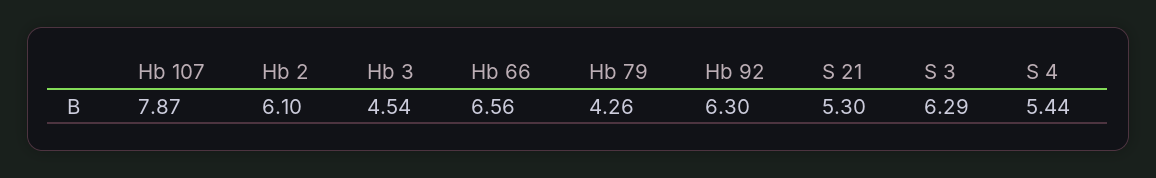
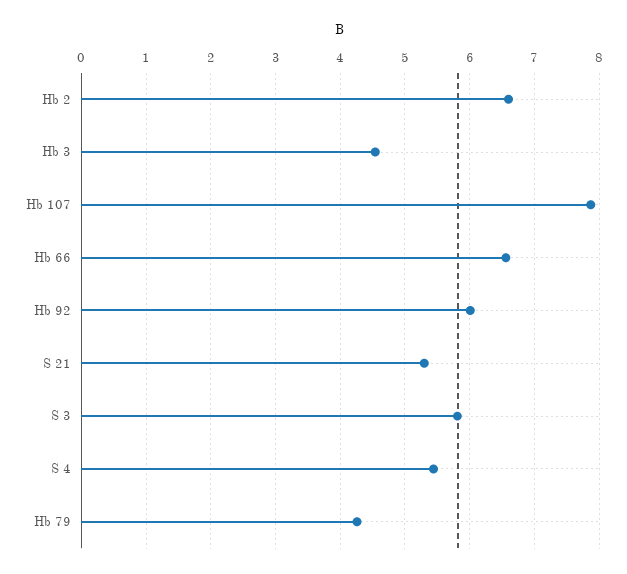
  {
    "Hb 107": 7.87,
-   "Hb 2": 6.1,
+   "Hb 2": 6.6,
    "Hb 3": 4.54,
    "Hb 66": 6.56,
    "Hb 79": 4.26,
-   "Hb 92": 6.3,
+   "Hb 92": 6,
    "S 21": 5.3,
-   "S 3": 6.29,
+   "S 3": 5.8,
    "S 4": 5.44
  }

